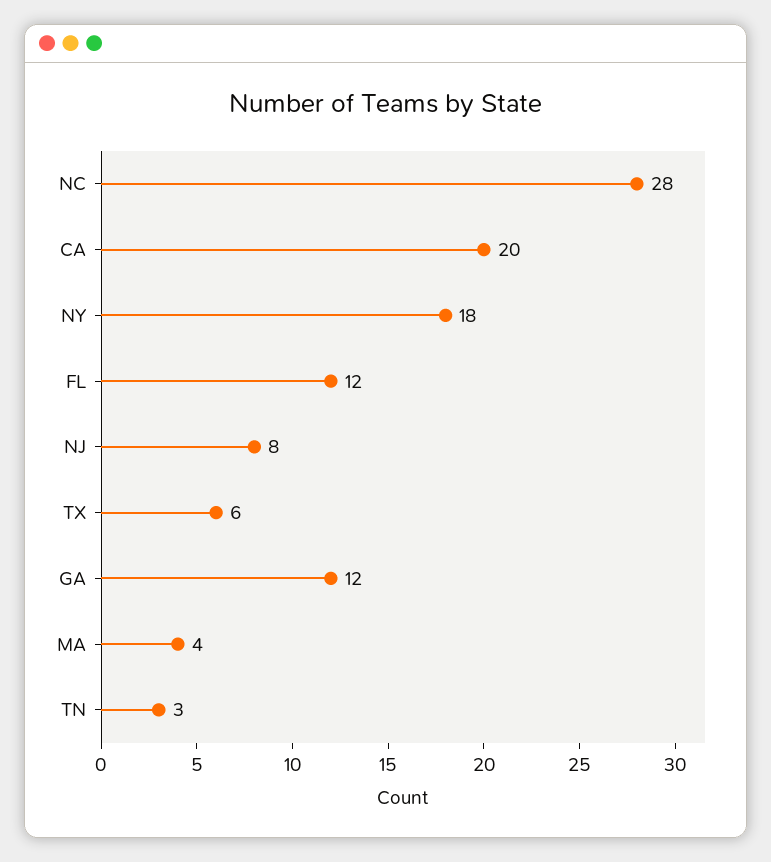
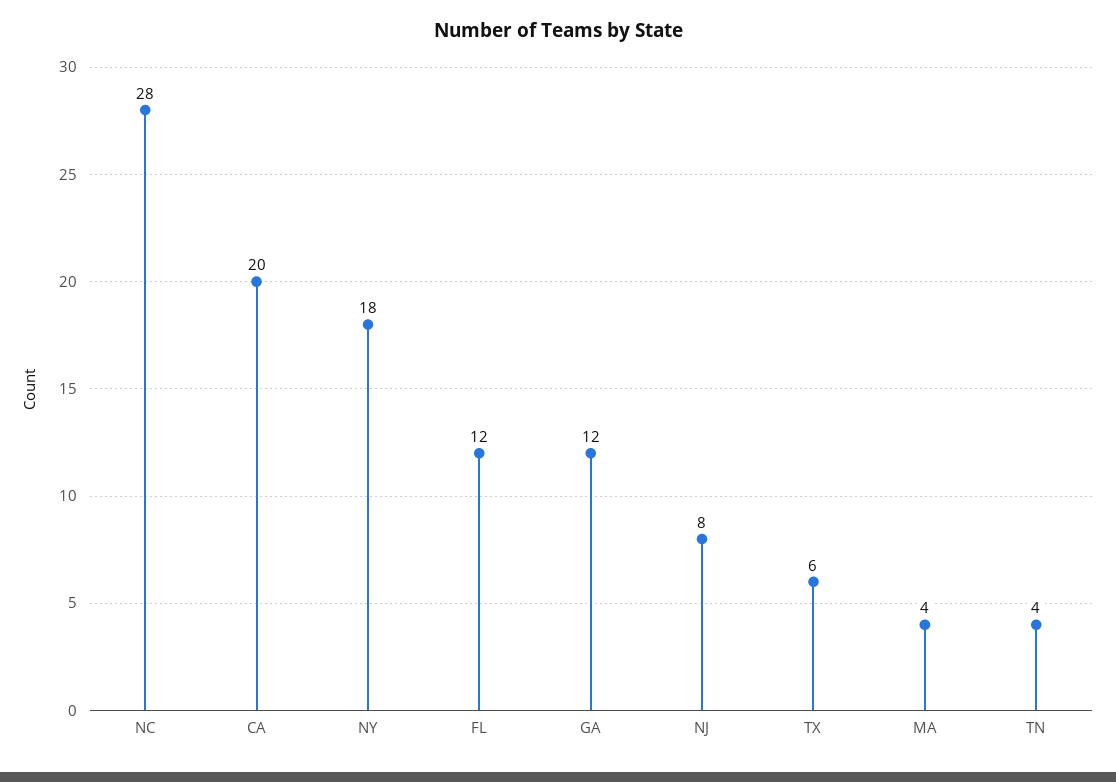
  {
    "NC": 28,
    "CA": 20,
    "NY": 18,
    "FL": 12,
    "NJ": 8,
    "TX": 6,
    "GA": 12,
    "MA": 4,
-   "TN": 3
+   "TN": 4
  }

